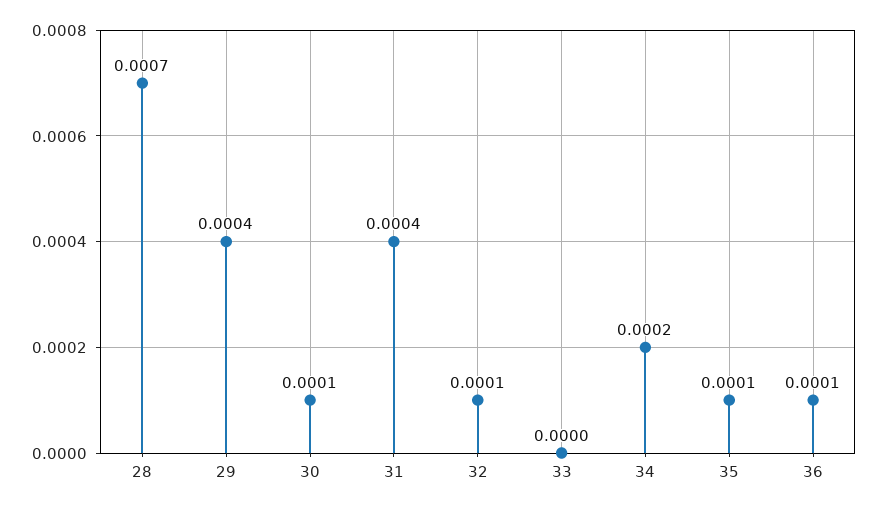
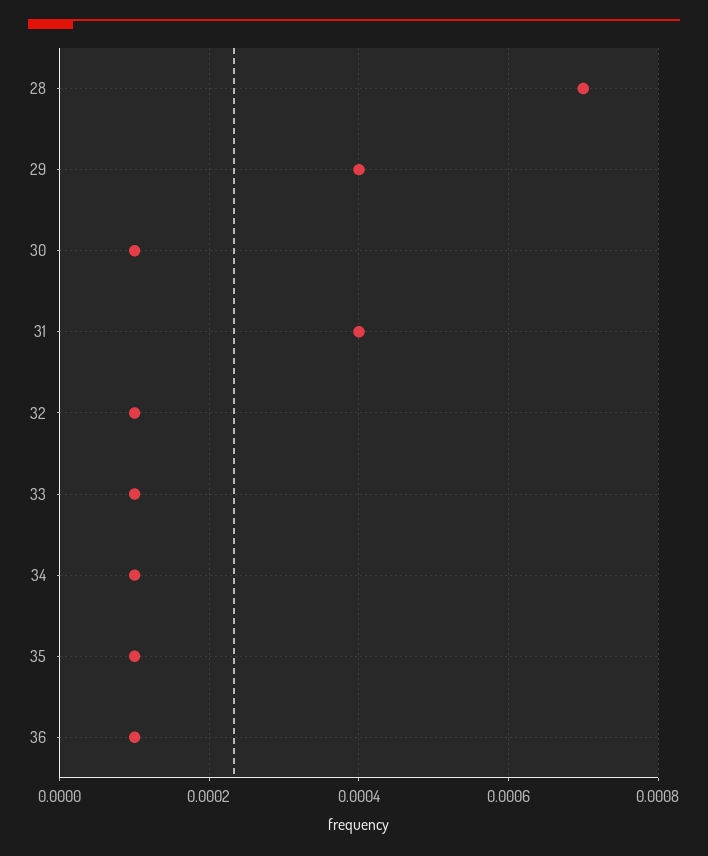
  {
    "28": 0.0007,
    "29": 0.0004,
    "30": 0.0001,
    "31": 0.0004,
    "32": 0.0001,
-   "33": 0,
+   "33": 0.0001,
-   "34": 0.0002,
+   "34": 0.0001,
    "35": 0.0001,
    "36": 0.0001
  }

